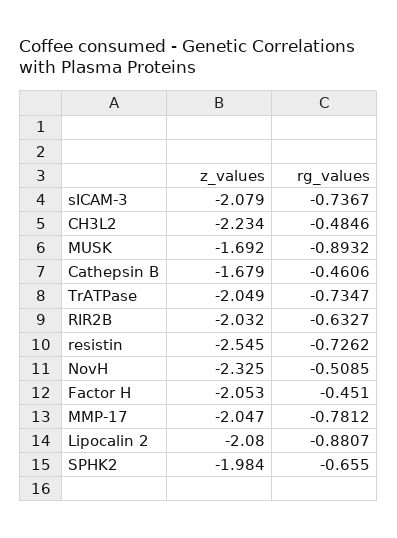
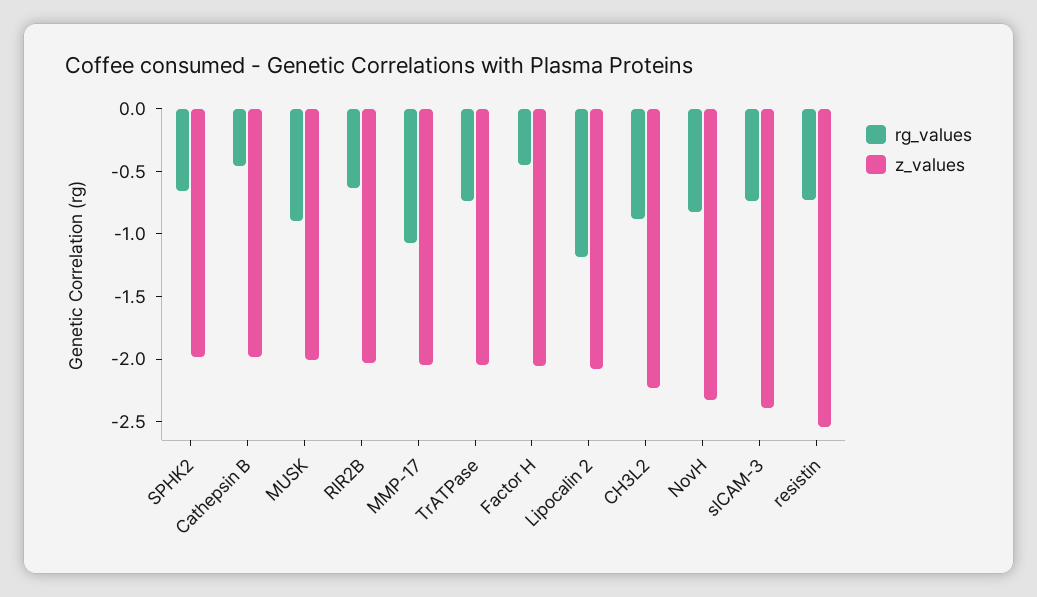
  {
    "z_values": {
-     "sICAM-3": -2.079,
+     "sICAM-3": -2.4,
      "CH3L2": -2.234,
-     "MUSK": -1.692,
+     "MUSK": -2,
-     "Cathepsin B": -1.679,
+     "Cathepsin B": -2,
      "TrATPase": -2.049,
      "RIR2B": -2.032,
      "resistin": -2.545,
      "NovH": -2.325,
      "Factor H": -2.053,
      "MMP-17": -2.047,
      "Lipocalin 2": -2.08,
      "SPHK2": -1.984
    },
    "rg_values": {
      "sICAM-3": -0.7367,
-     "CH3L2": -0.4846,
+     "CH3L2": -0.9,
      "MUSK": -0.8932,
      "Cathepsin B": -0.4606,
      "TrATPase": -0.7347,
      "RIR2B": -0.6327,
      "resistin": -0.7262,
-     "NovH": -0.5085,
+     "NovH": -0.8,
      "Factor H": -0.451,
-     "MMP-17": -0.7812,
+     "MMP-17": -1.1,
-     "Lipocalin 2": -0.8807,
+     "Lipocalin 2": -1.2,
      "SPHK2": -0.655
    }
  }

